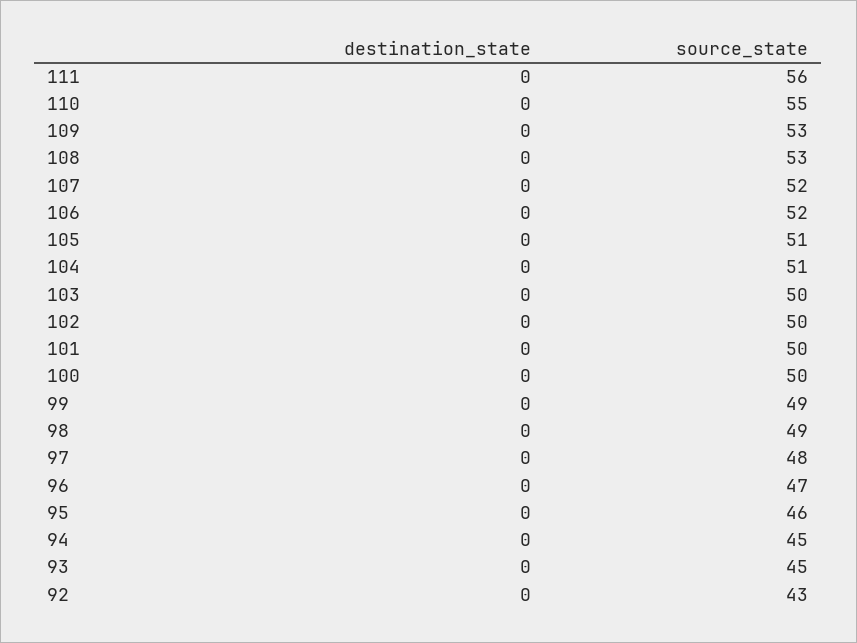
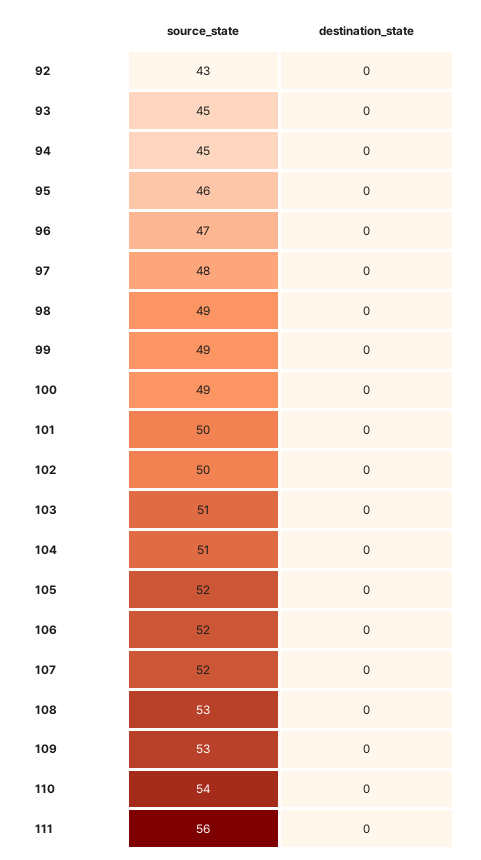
  {
    "destination_state": {
      "111": 0,
      "110": 0,
      "109": 0,
      "108": 0,
      "107": 0,
      "106": 0,
      "105": 0,
      "104": 0,
      "103": 0,
      "102": 0,
      "101": 0,
      "100": 0,
      "99": 0,
      "98": 0,
      "97": 0,
      "96": 0,
      "95": 0,
      "94": 0,
      "93": 0,
      "92": 0
    },
    "source_state": {
      "111": 56,
-     "110": 55,
+     "110": 54,
      "109": 53,
      "108": 53,
      "107": 52,
      "106": 52,
-     "105": 51,
+     "105": 52,
      "104": 51,
-     "103": 50,
+     "103": 51,
      "102": 50,
      "101": 50,
-     "100": 50,
+     "100": 49,
      "99": 49,
      "98": 49,
      "97": 48,
      "96": 47,
      "95": 46,
      "94": 45,
      "93": 45,
      "92": 43
    }
  }

